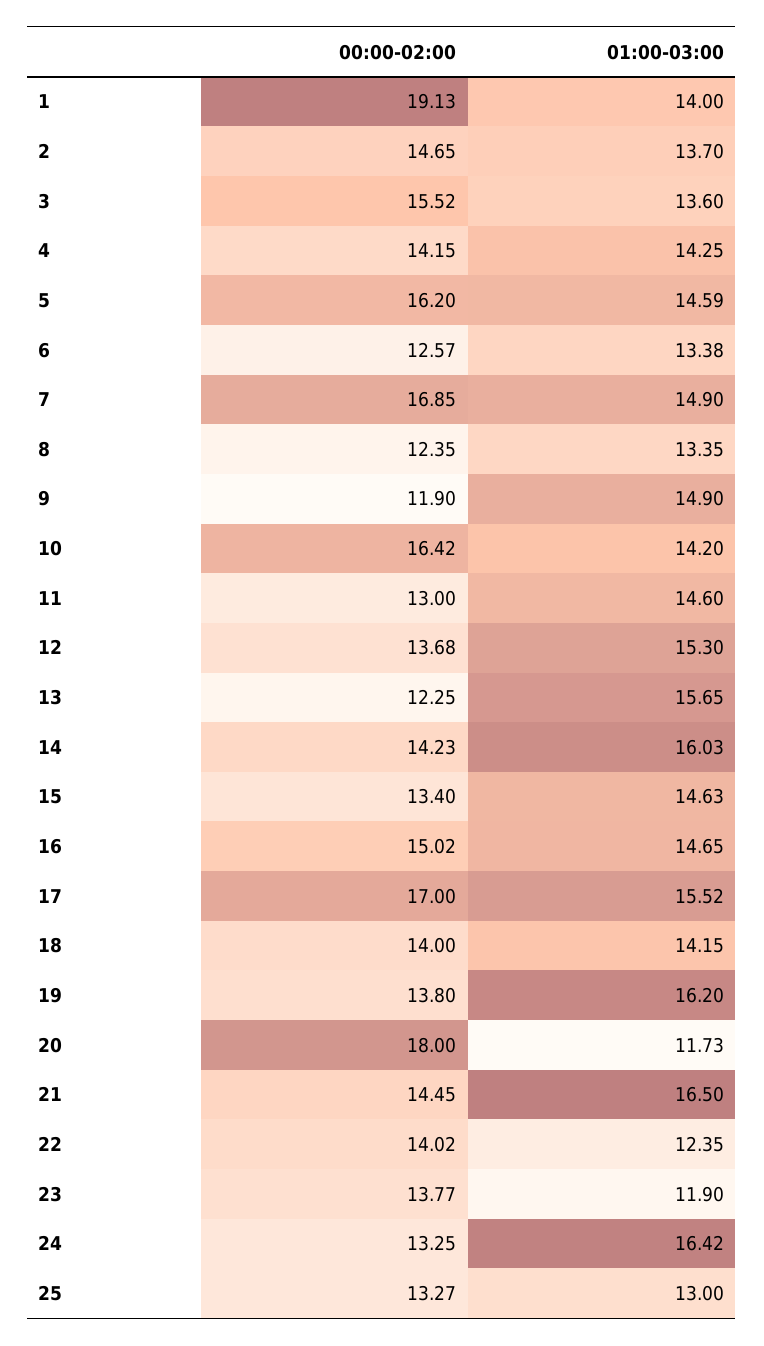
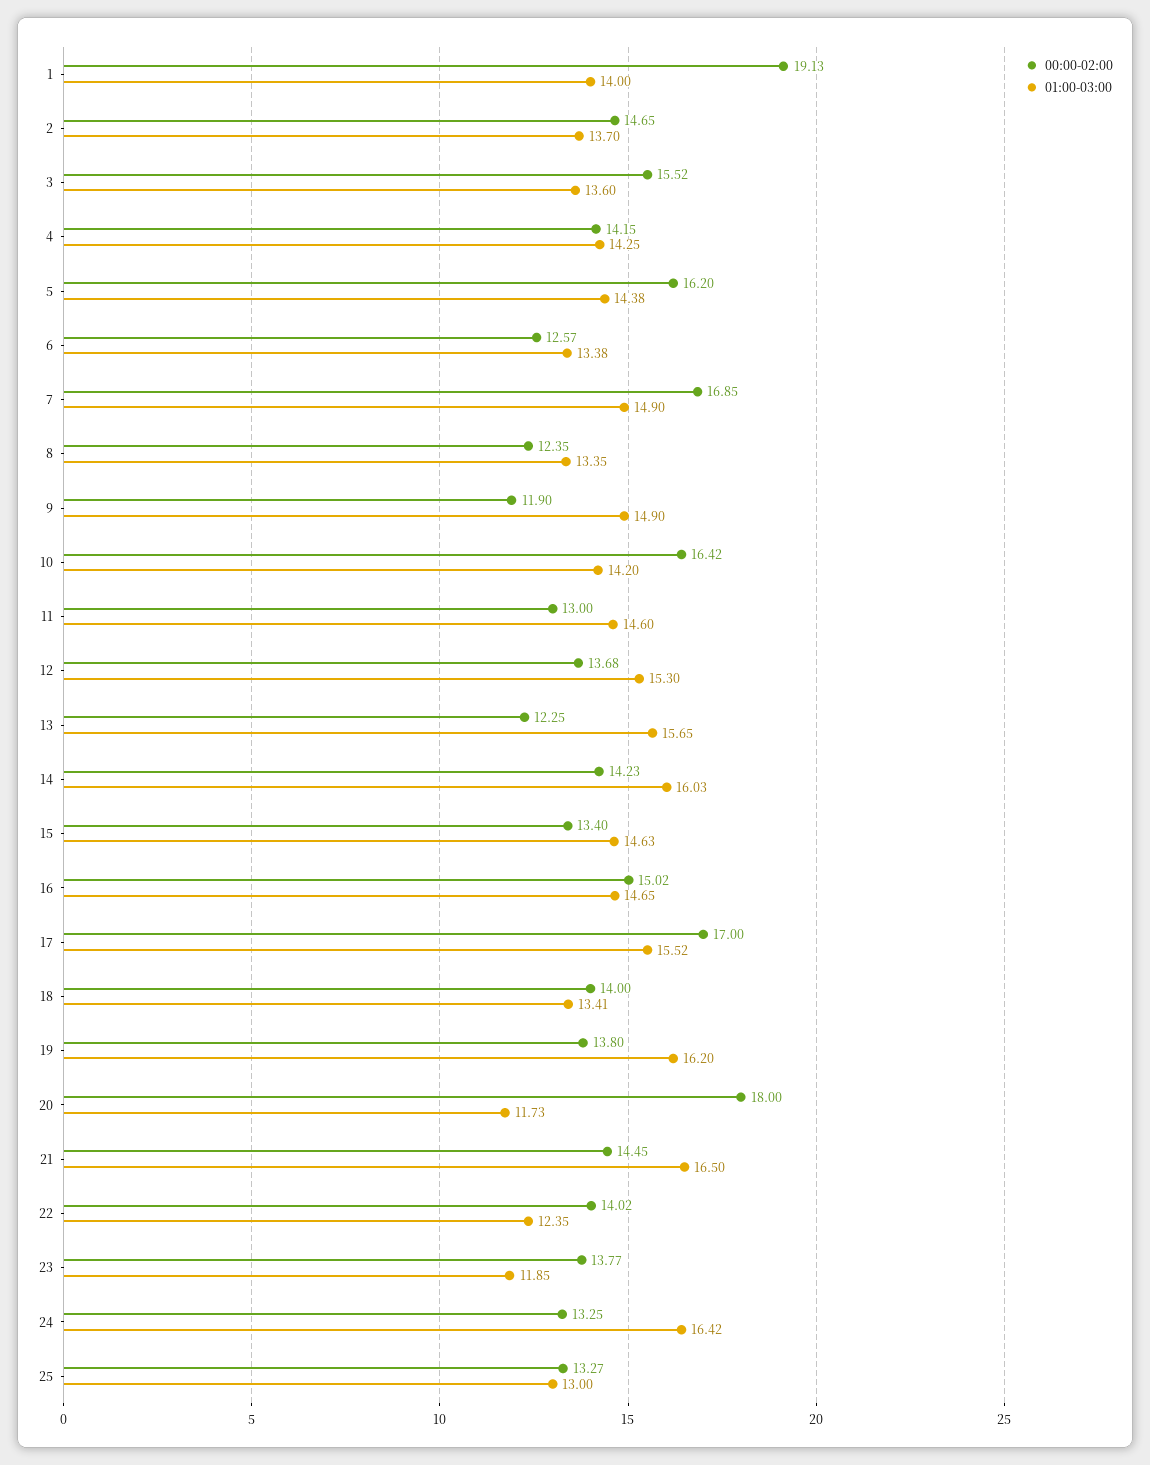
  {
    "00:00-02:00": {
      "1": 19.13,
      "2": 14.65,
      "3": 15.52,
      "4": 14.15,
      "5": 16.2,
      "6": 12.57,
      "7": 16.85,
      "8": 12.35,
      "9": 11.9,
      "10": 16.42,
      "11": 13,
      "12": 13.68,
      "13": 12.25,
      "14": 14.23,
      "15": 13.4,
      "16": 15.02,
      "17": 17,
      "18": 14,
      "19": 13.8,
      "20": 18,
      "21": 14.45,
      "22": 14.02,
      "23": 13.77,
      "24": 13.25,
      "25": 13.27
    },
    "01:00-03:00": {
      "1": 14,
      "2": 13.7,
      "3": 13.6,
      "4": 14.25,
-     "5": 14.59,
+     "5": 14.38,
      "6": 13.38,
      "7": 14.9,
      "8": 13.35,
      "9": 14.9,
      "10": 14.2,
      "11": 14.6,
      "12": 15.3,
      "13": 15.65,
      "14": 16.03,
      "15": 14.63,
      "16": 14.65,
      "17": 15.52,
-     "18": 14.15,
+     "18": 13.41,
      "19": 16.2,
      "20": 11.73,
      "21": 16.5,
      "22": 12.35,
-     "23": 11.9,
+     "23": 11.85,
      "24": 16.42,
      "25": 13
    }
  }

